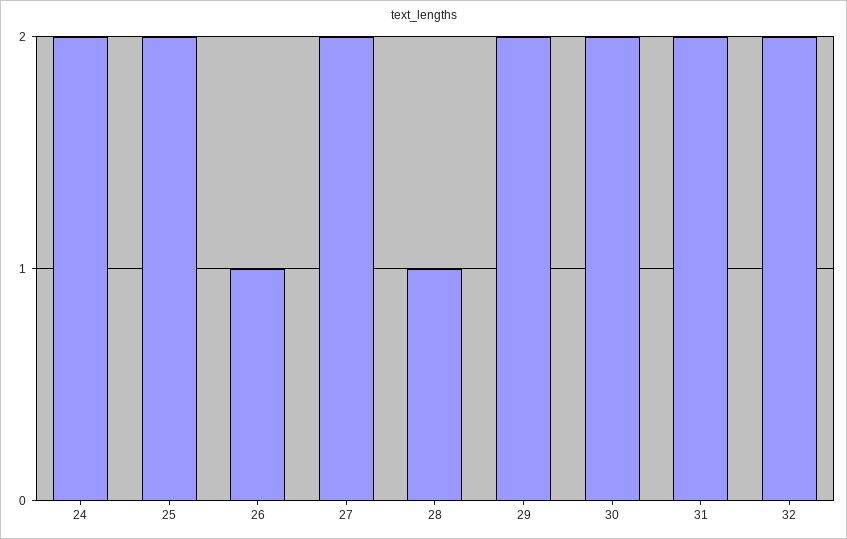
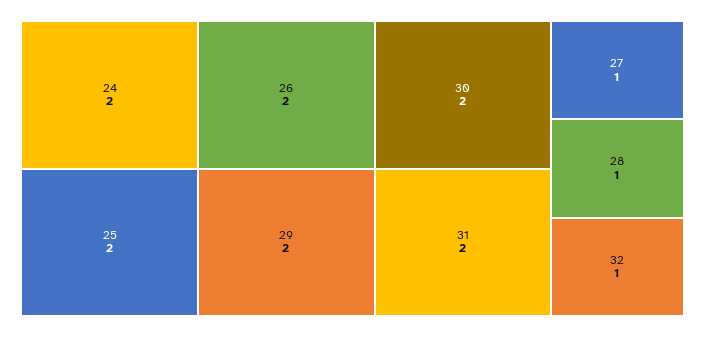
  {
    "24": 2,
    "25": 2,
-   "26": 1,
+   "26": 2,
-   "27": 2,
+   "27": 1,
    "28": 1,
    "29": 2,
    "30": 2,
    "31": 2,
-   "32": 2
+   "32": 1
  }

